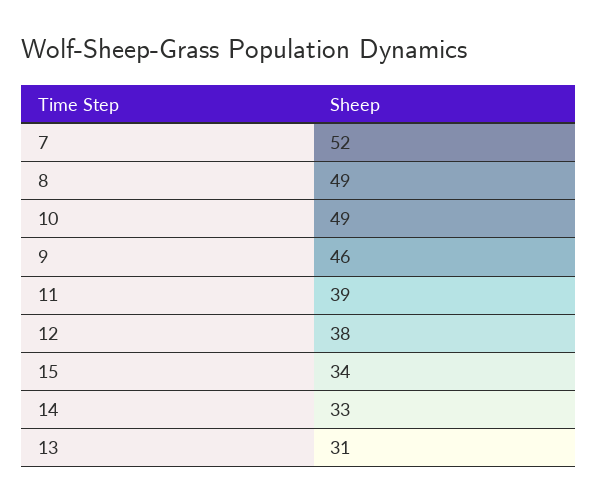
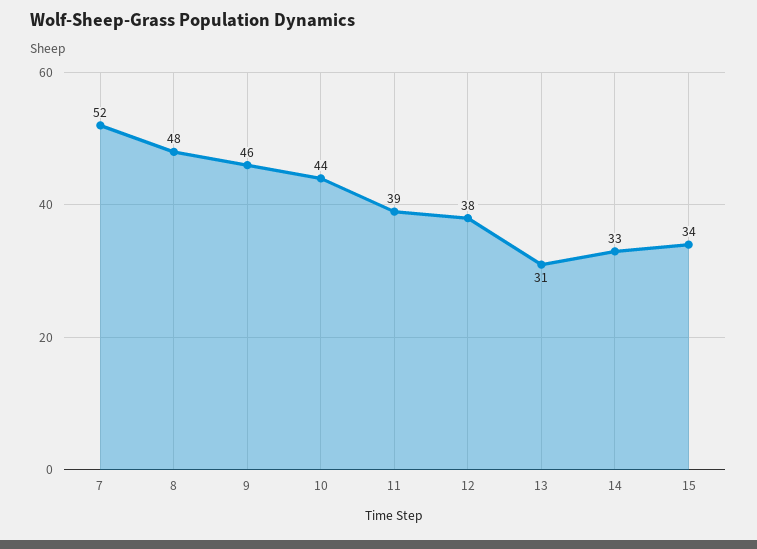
  {
    "7": 52,
-   "8": 49,
+   "8": 48,
-   "10": 49,
+   "10": 44,
    "9": 46,
    "11": 39,
    "12": 38,
    "15": 34,
    "14": 33,
    "13": 31
  }

